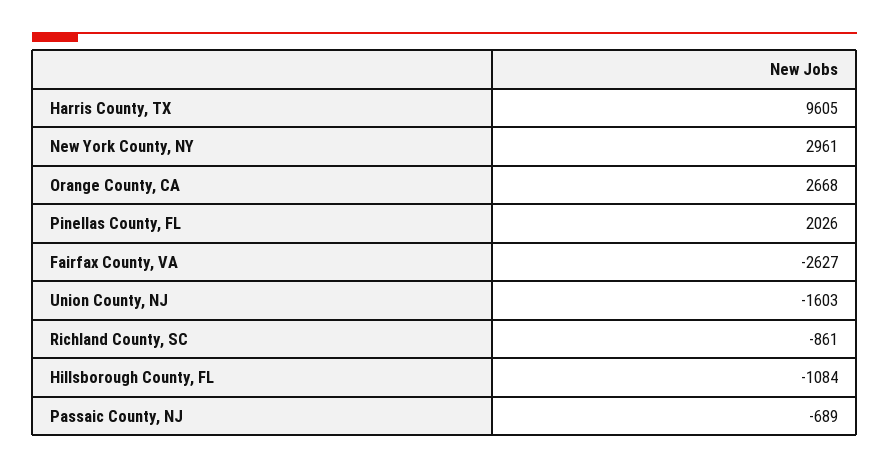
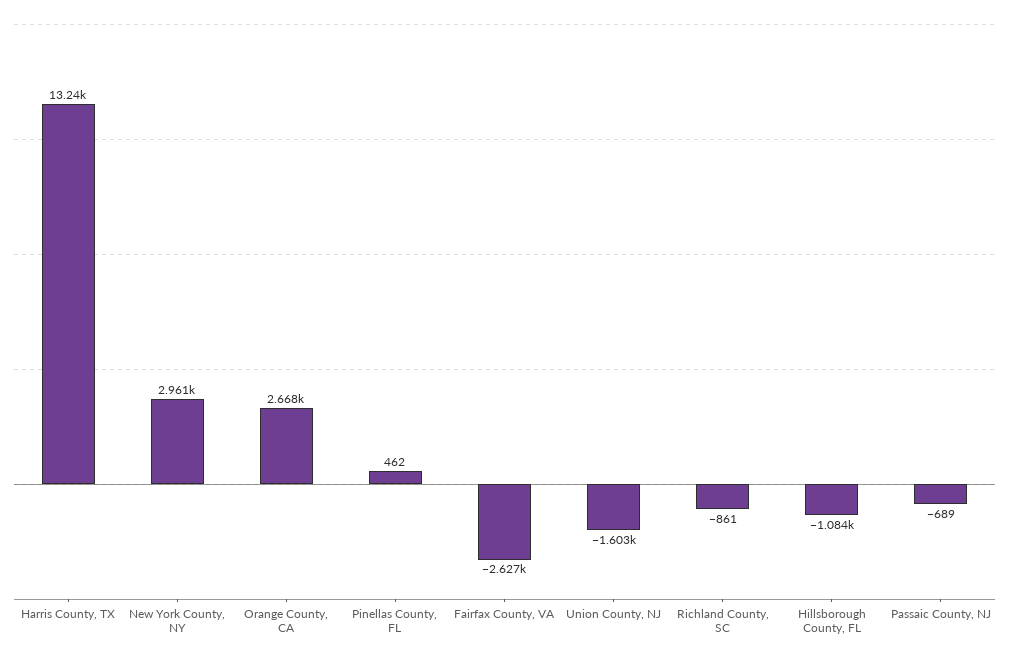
  {
-   "Harris County, TX": 9605,
+   "Harris County, TX": 13240,
    "New York County, NY": 2961,
    "Orange County, CA": 2668,
-   "Pinellas County, FL": 2026,
+   "Pinellas County, FL": 462,
    "Fairfax County, VA": -2627,
    "Union County, NJ": -1603,
    "Richland County, SC": -861,
    "Hillsborough County, FL": -1084,
    "Passaic County, NJ": -689
  }

